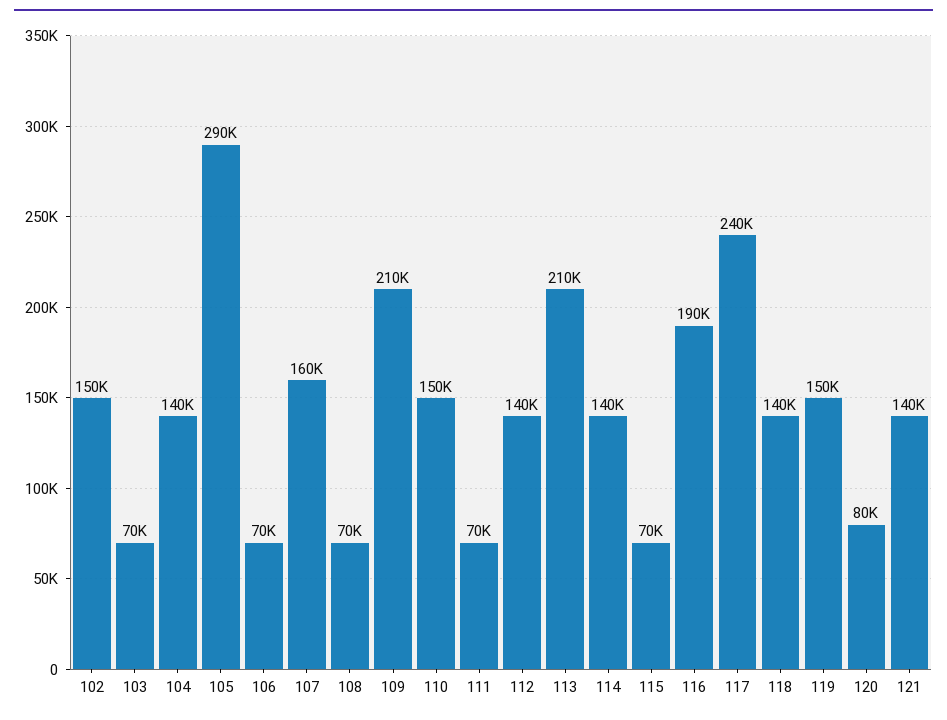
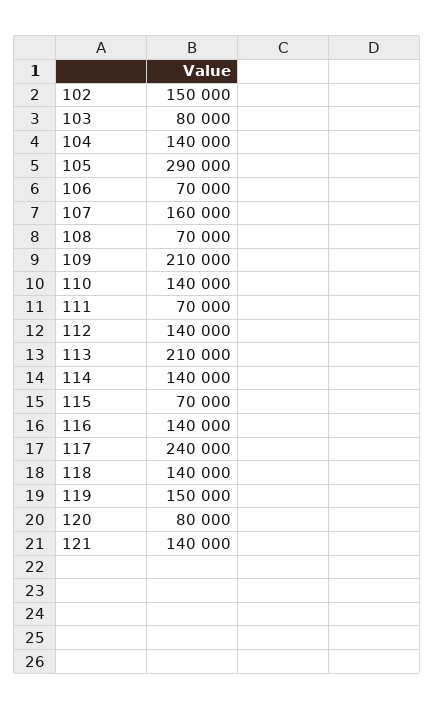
  {
    "102": 150000,
-   "103": 70000,
+   "103": 80000,
    "104": 140000,
    "105": 290000,
    "106": 70000,
    "107": 160000,
    "108": 70000,
    "109": 210000,
-   "110": 150000,
+   "110": 140000,
    "111": 70000,
    "112": 140000,
    "113": 210000,
    "114": 140000,
    "115": 70000,
-   "116": 190000,
+   "116": 140000,
    "117": 240000,
    "118": 140000,
    "119": 150000,
    "120": 80000,
    "121": 140000
  }

